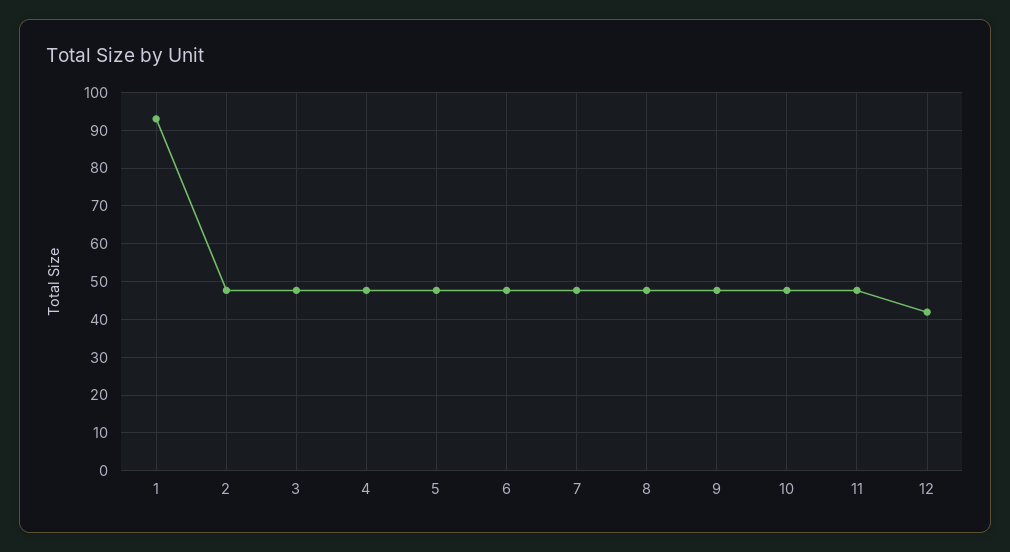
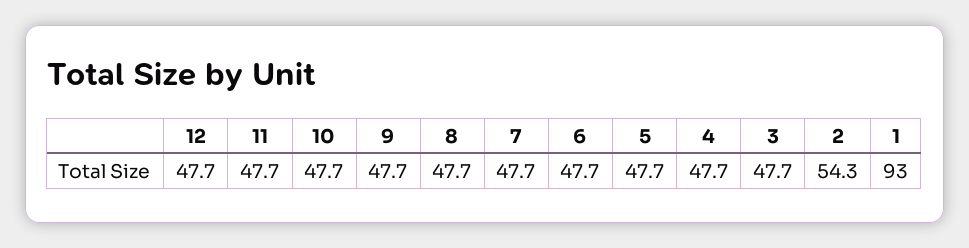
  {
    "1": 93,
-   "2": 48,
+   "2": 54.3,
    "3": 47.7,
    "4": 47.7,
    "5": 47.7,
    "6": 47.7,
    "7": 47.7,
    "8": 47.7,
    "9": 47.7,
    "10": 47.7,
    "11": 47.7,
-   "12": 42
+   "12": 47.7
  }

